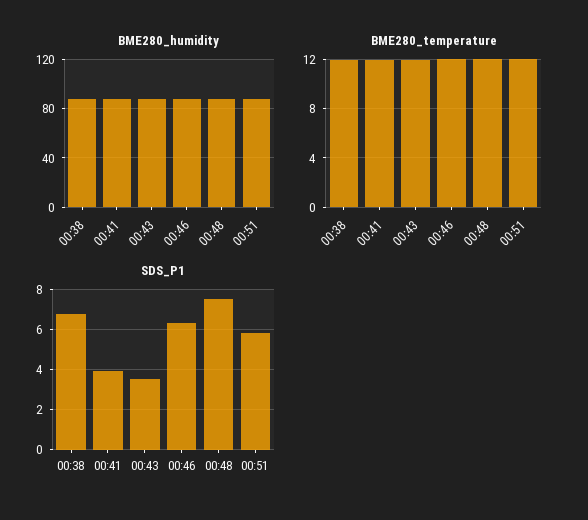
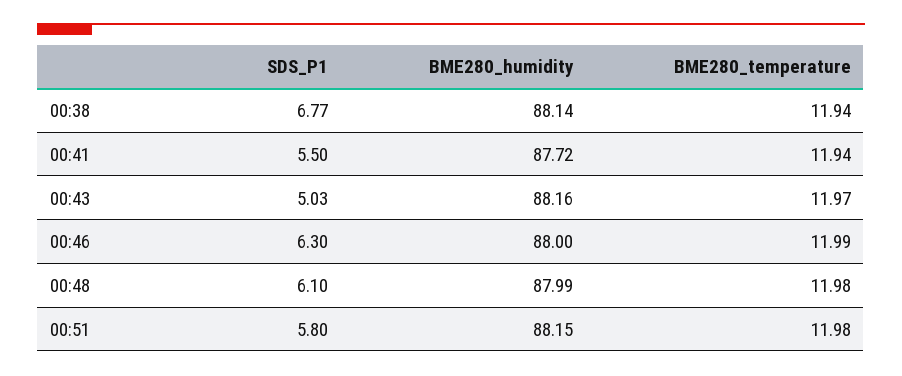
  {
    "BME280_humidity": {
      "00:38": 88.14,
      "00:41": 87.72,
      "00:43": 88.16,
      "00:46": 88,
      "00:48": 87.99,
      "00:51": 88.15
    },
    "BME280_temperature": {
      "00:38": 11.94,
      "00:41": 11.94,
      "00:43": 11.97,
      "00:46": 11.99,
      "00:48": 11.98,
      "00:51": 11.98
    },
    "SDS_P1": {
      "00:38": 6.77,
-     "00:41": 4,
+     "00:41": 5.5,
-     "00:43": 3.5,
+     "00:43": 5.03,
      "00:46": 6.3,
-     "00:48": 7.5,
+     "00:48": 6.1,
      "00:51": 5.8
    }
  }

